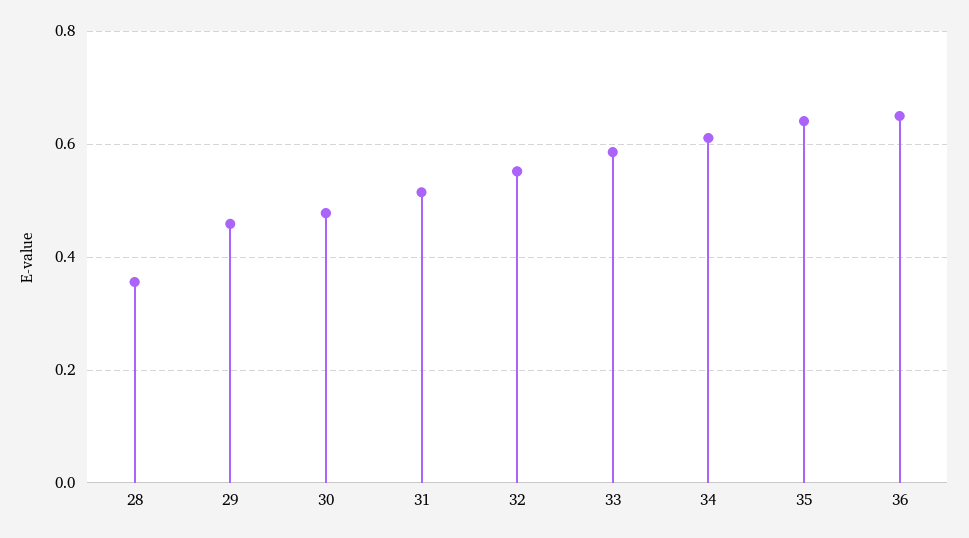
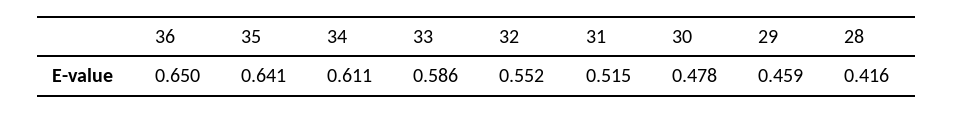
  {
-   "28": 0.36,
+   "28": 0.416,
    "29": 0.459,
    "30": 0.478,
    "31": 0.515,
    "32": 0.552,
    "33": 0.586,
    "34": 0.611,
    "35": 0.641,
    "36": 0.65
  }

